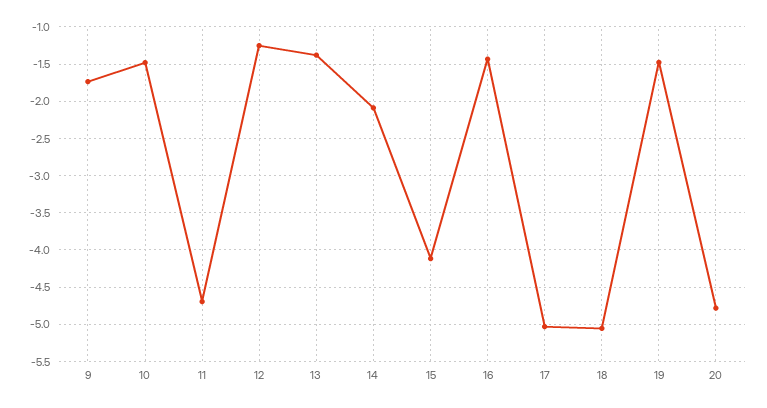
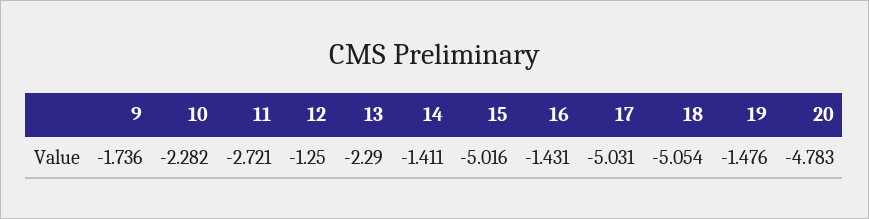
  {
    "9": -1.736,
-   "10": -1.5,
+   "10": -2.282,
-   "11": -4.7,
+   "11": -2.721,
    "12": -1.25,
-   "13": -1.4,
+   "13": -2.29,
-   "14": -2.1,
+   "14": -1.411,
-   "15": -4.1,
+   "15": -5.016,
    "16": -1.431,
    "17": -5.031,
    "18": -5.054,
    "19": -1.476,
    "20": -4.783
  }

